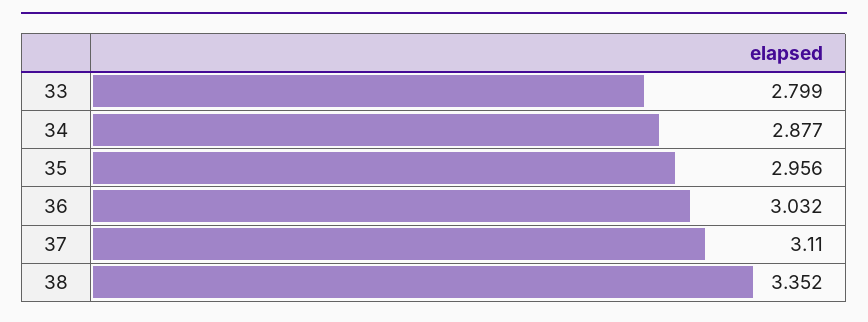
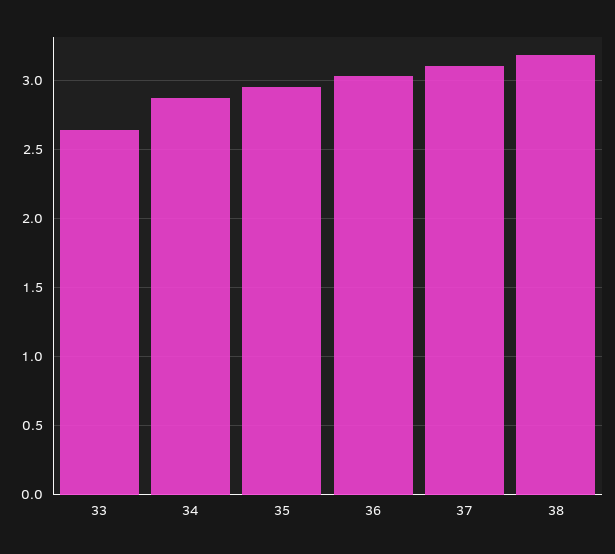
  {
-   "33": 2.799,
+   "33": 2.65,
    "34": 2.877,
    "35": 2.956,
    "36": 3.032,
    "37": 3.11,
-   "38": 3.352
+   "38": 3.2
  }

